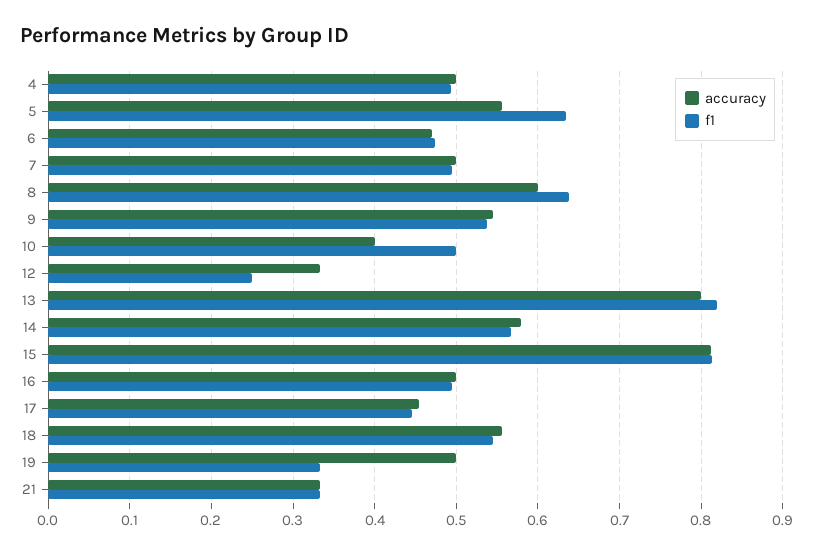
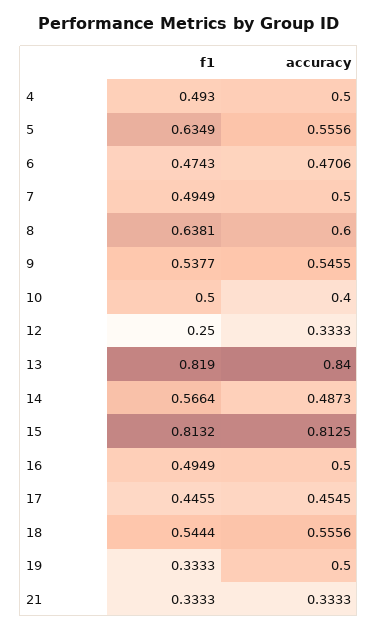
  {
    "accuracy": {
      "4": 0.5,
      "5": 0.5556,
      "6": 0.4706,
      "7": 0.5,
      "8": 0.6,
      "9": 0.5455,
      "10": 0.4,
      "12": 0.3333,
-     "13": 0.8,
+     "13": 0.84,
-     "14": 0.58,
+     "14": 0.4873,
      "15": 0.8125,
      "16": 0.5,
      "17": 0.4545,
      "18": 0.5556,
      "19": 0.5,
      "21": 0.3333
    },
    "f1": {
      "4": 0.493,
      "5": 0.6349,
      "6": 0.4743,
      "7": 0.4949,
      "8": 0.6381,
      "9": 0.5377,
      "10": 0.5,
      "12": 0.25,
      "13": 0.819,
      "14": 0.5664,
      "15": 0.8132,
      "16": 0.4949,
      "17": 0.4455,
      "18": 0.5444,
      "19": 0.3333,
      "21": 0.3333
    }
  }

